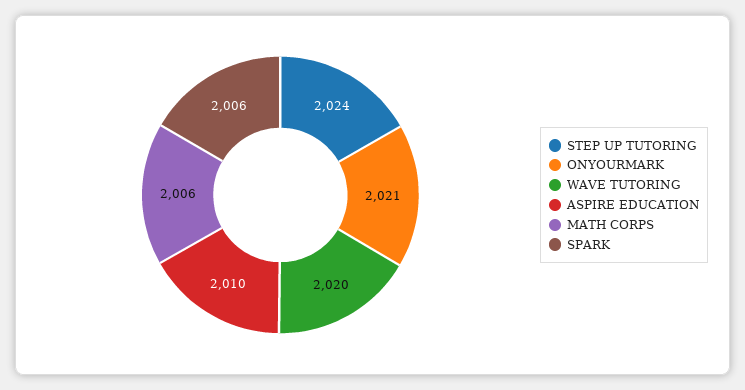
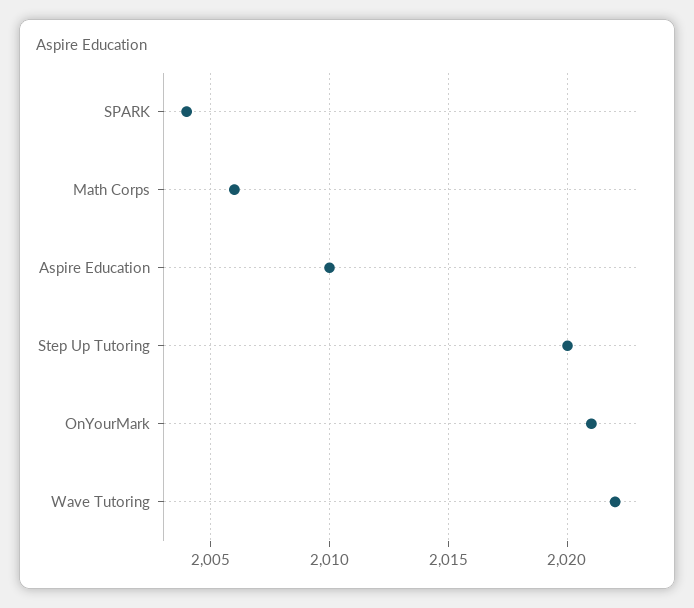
  {
-   "STEP UP TUTORING": 2024,
+   "STEP UP TUTORING": 2020,
    "ONYOURMARK": 2021,
-   "WAVE TUTORING": 2020,
+   "WAVE TUTORING": 2022,
    "ASPIRE EDUCATION": 2010,
    "MATH CORPS": 2006,
-   "SPARK": 2006
+   "SPARK": 2004
  }

